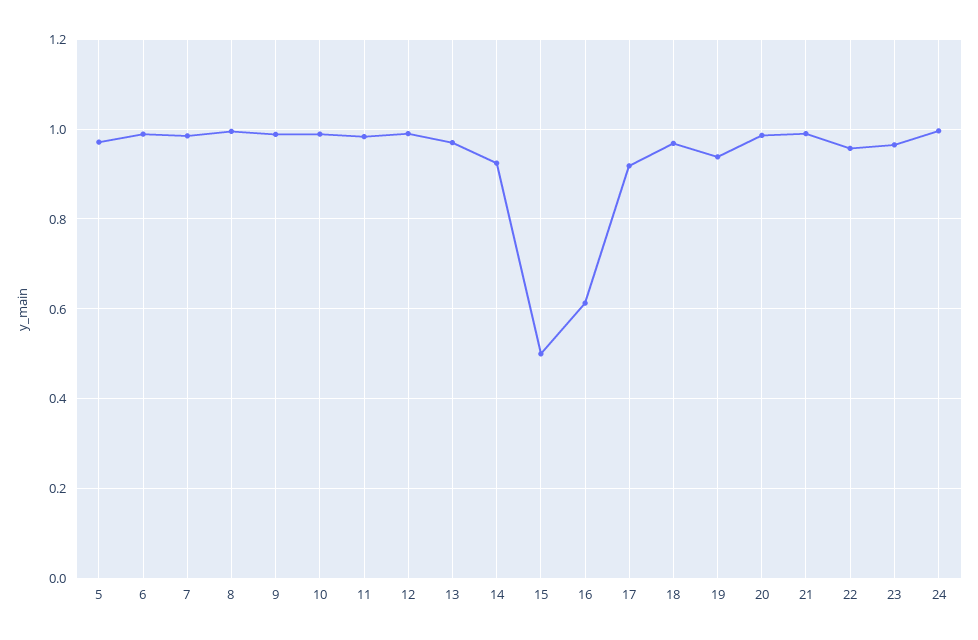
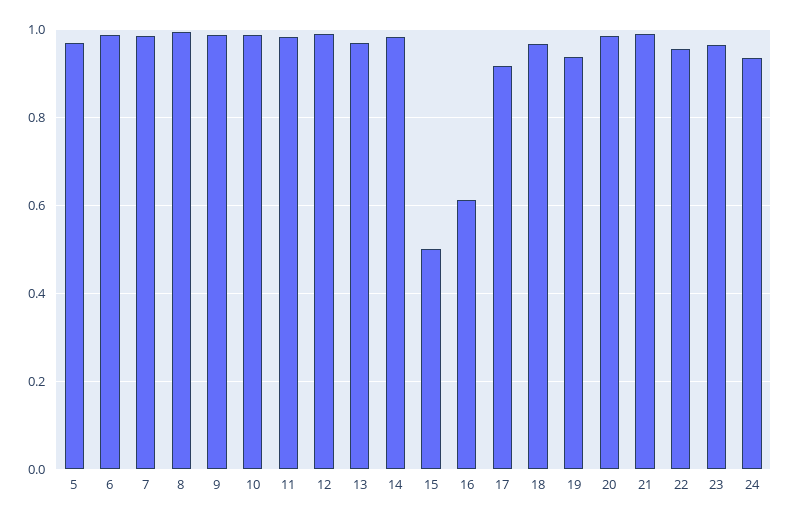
  {
    "5": 0.98,
    "6": 0.98,
    "7": 0.98,
    "8": 1,
    "9": 0.98,
    "10": 0.98,
    "11": 0.98,
    "12": 1,
    "13": 0.98,
-   "14": 0.92,
+   "14": 0.98,
    "15": 0.5,
    "16": 0.62,
    "17": 0.92,
    "18": 0.96,
    "19": 0.94,
    "20": 0.98,
    "21": 1,
    "22": 0.96,
    "23": 0.96,
-   "24": 1
+   "24": 0.94
  }

